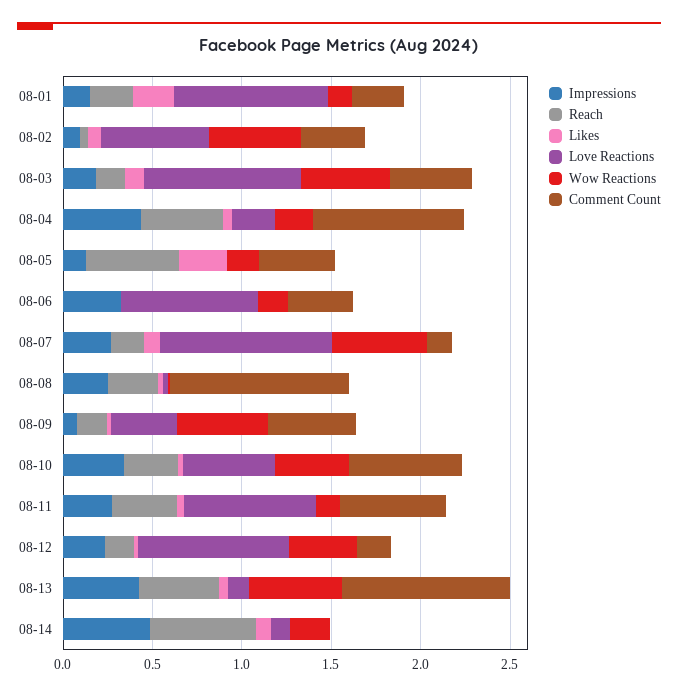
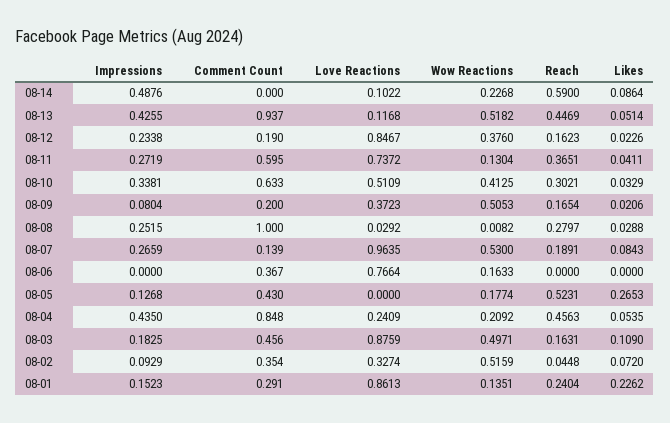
  {
    "Impressions": {
      "08-01": 0.1523,
      "08-02": 0.0929,
      "08-03": 0.1825,
      "08-04": 0.435,
      "08-05": 0.1268,
-     "08-06": 0.3,
+     "08-06": 0,
      "08-07": 0.2659,
      "08-08": 0.2515,
      "08-09": 0.0804,
      "08-10": 0.3381,
      "08-11": 0.2719,
      "08-12": 0.2338,
      "08-13": 0.4255,
      "08-14": 0.4876
    },
    "Reach": {
      "08-01": 0.2404,
      "08-02": 0.0448,
      "08-03": 0.1631,
      "08-04": 0.4563,
      "08-05": 0.5231,
      "08-06": 0,
      "08-07": 0.1891,
      "08-08": 0.2797,
      "08-09": 0.1654,
      "08-10": 0.3021,
      "08-11": 0.3651,
      "08-12": 0.1623,
      "08-13": 0.4469,
      "08-14": 0.59
    },
    "Likes": {
      "08-01": 0.2262,
      "08-02": 0.072,
      "08-03": 0.109,
      "08-04": 0.0535,
      "08-05": 0.2653,
      "08-06": 0,
      "08-07": 0.0843,
      "08-08": 0.0288,
      "08-09": 0.0206,
      "08-10": 0.0329,
      "08-11": 0.0411,
      "08-12": 0.0226,
      "08-13": 0.0514,
      "08-14": 0.0864
    },
    "Love Reactions": {
      "08-01": 0.8613,
-     "08-02": 0.6,
+     "08-02": 0.3274,
      "08-03": 0.8759,
      "08-04": 0.2409,
      "08-05": 0,
      "08-06": 0.7664,
      "08-07": 0.9635,
      "08-08": 0.0292,
      "08-09": 0.3723,
      "08-10": 0.5109,
      "08-11": 0.7372,
      "08-12": 0.8467,
      "08-13": 0.1168,
      "08-14": 0.1022
    },
    "Wow Reactions": {
      "08-01": 0.1351,
      "08-02": 0.5159,
      "08-03": 0.4971,
      "08-04": 0.2092,
      "08-05": 0.1774,
      "08-06": 0.1633,
      "08-07": 0.53,
      "08-08": 0.0082,
      "08-09": 0.5053,
      "08-10": 0.4125,
      "08-11": 0.1304,
      "08-12": 0.376,
      "08-13": 0.5182,
      "08-14": 0.2268
    },
    "Comment Count": {
      "08-01": 0.291,
      "08-02": 0.354,
      "08-03": 0.456,
      "08-04": 0.848,
      "08-05": 0.43,
      "08-06": 0.367,
      "08-07": 0.139,
      "08-08": 1,
-     "08-09": 0.5,
+     "08-09": 0.2,
      "08-10": 0.633,
      "08-11": 0.595,
      "08-12": 0.19,
      "08-13": 0.937,
      "08-14": 0
    }
  }

